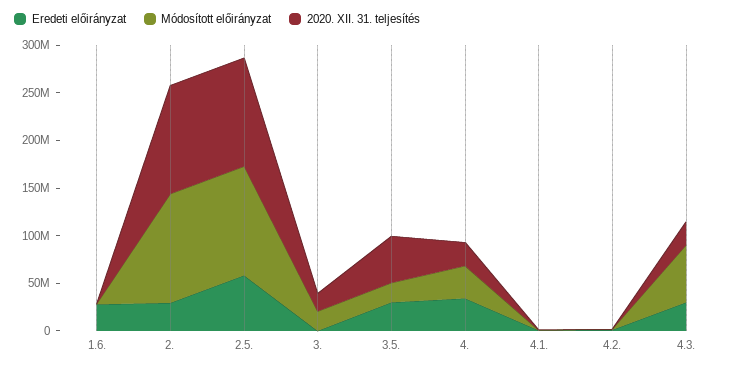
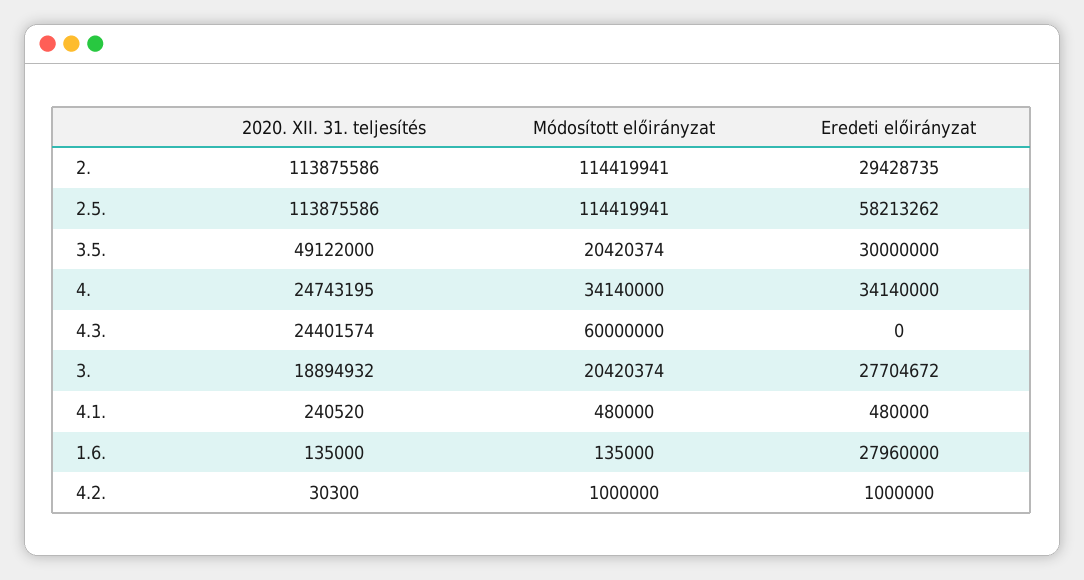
  {
    "Eredeti előirányzat": {
      "1.6.": 27960000,
      "2.": 29428735,
      "2.5.": 58213262,
-     "3.": 0,
+     "3.": 27704672,
      "3.5.": 30000000,
      "4.": 34140000,
      "4.1.": 480000,
      "4.2.": 1000000,
-     "4.3.": 30000000
+     "4.3.": 0
    },
    "Módosított előirányzat": {
      "1.6.": 135000,
      "2.": 114419941,
      "2.5.": 114419941,
      "3.": 20420374,
      "3.5.": 20420374,
      "4.": 34140000,
      "4.1.": 480000,
      "4.2.": 1000000,
      "4.3.": 60000000
    },
    "2020. XII. 31. teljesítés": {
      "1.6.": 135000,
      "2.": 113875586,
      "2.5.": 113875586,
      "3.": 18894932,
      "3.5.": 49122000,
      "4.": 24743195,
      "4.1.": 240520,
      "4.2.": 30300,
      "4.3.": 24401574
    }
  }

